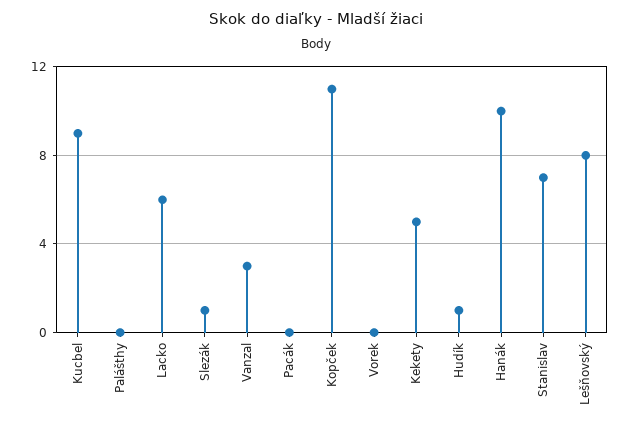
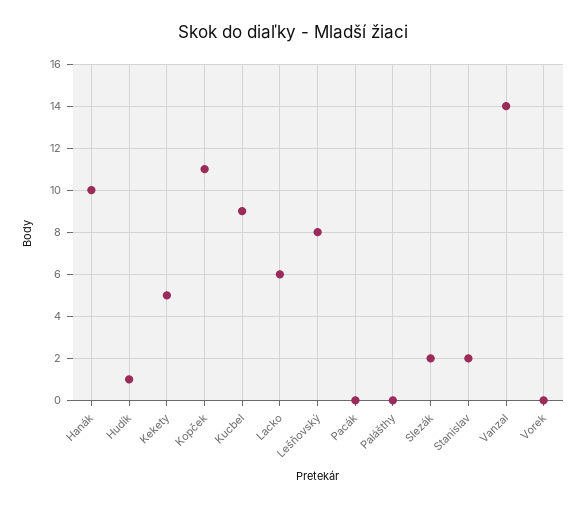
  {
    "Kucbel": 9,
    "Palášthy": 0,
    "Lacko": 6,
-   "Slezák": 1,
+   "Slezák": 2,
-   "Vanzal": 3,
+   "Vanzal": 14,
    "Pacák": 0,
    "Kopček": 11,
    "Vorek": 0,
    "Kekety": 5,
    "Hudík": 1,
    "Hanák": 10,
-   "Stanislav": 7,
+   "Stanislav": 2,
    "Lešňovský": 8
  }

